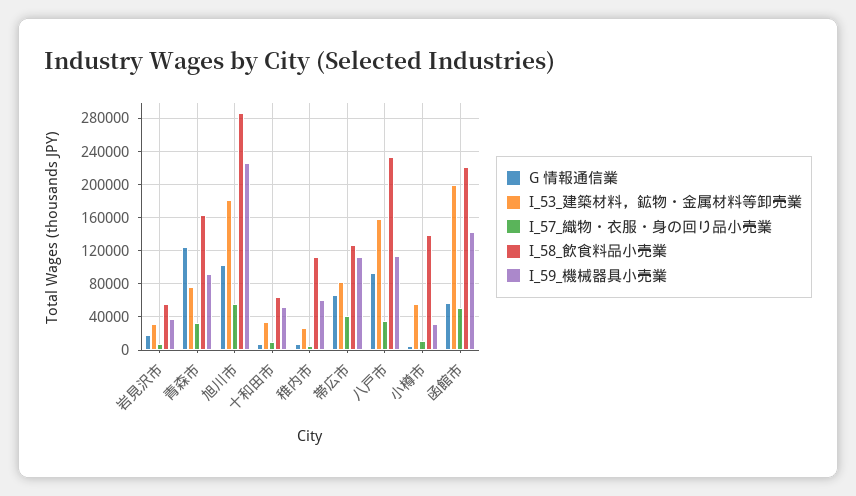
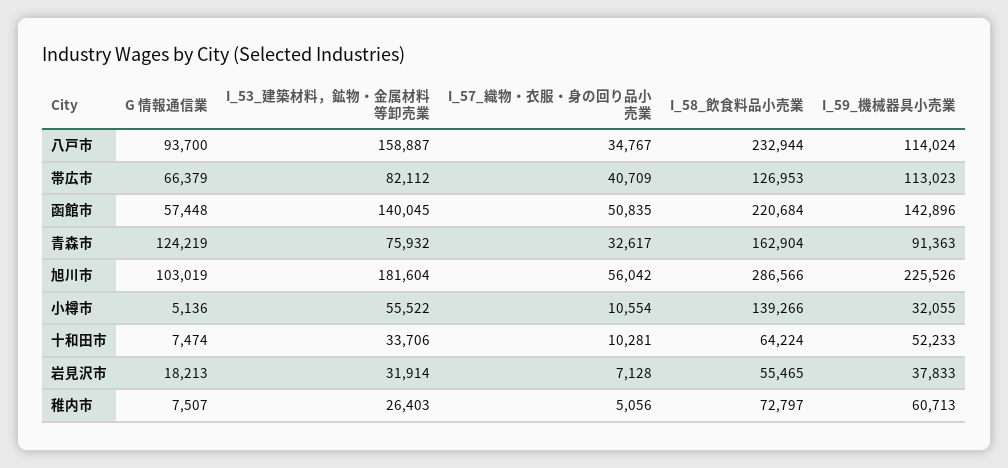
  {
    "G 情報通信業": {
      "岩見沢市": 18213,
      "青森市": 124219,
      "旭川市": 103019,
      "十和田市": 7474,
      "稚内市": 7507,
      "帯広市": 66379,
      "八戸市": 93700,
      "小樽市": 5136,
      "函館市": 57448
    },
    "I_53_建築材料，鉱物・金属材料等卸売業": {
      "岩見沢市": 31914,
      "青森市": 75932,
      "旭川市": 181604,
      "十和田市": 33706,
      "稚内市": 26403,
      "帯広市": 82112,
      "八戸市": 158887,
      "小樽市": 55522,
-     "函館市": 200000
+     "函館市": 140045
    },
    "I_57_織物・衣服・身の回り品小売業": {
      "岩見沢市": 7128,
      "青森市": 32617,
      "旭川市": 56042,
      "十和田市": 10281,
      "稚内市": 5056,
      "帯広市": 40709,
      "八戸市": 34767,
      "小樽市": 10554,
      "函館市": 50835
    },
    "I_58_飲食料品小売業": {
      "岩見沢市": 55465,
      "青森市": 162904,
      "旭川市": 286566,
      "十和田市": 64224,
-     "稚内市": 110000,
+     "稚内市": 72797,
      "帯広市": 126953,
      "八戸市": 232944,
      "小樽市": 139266,
      "函館市": 220684
    },
    "I_59_機械器具小売業": {
      "岩見沢市": 37833,
      "青森市": 91363,
      "旭川市": 225526,
      "十和田市": 52233,
      "稚内市": 60713,
      "帯広市": 113023,
      "八戸市": 114024,
      "小樽市": 32055,
      "函館市": 142896
    }
  }

